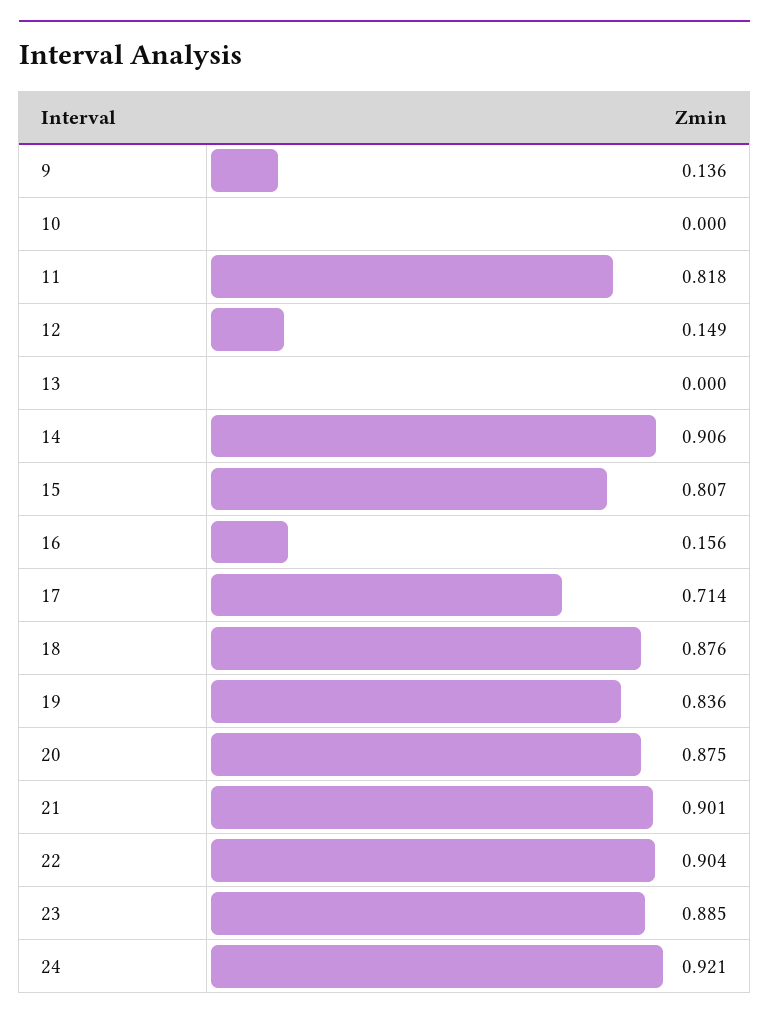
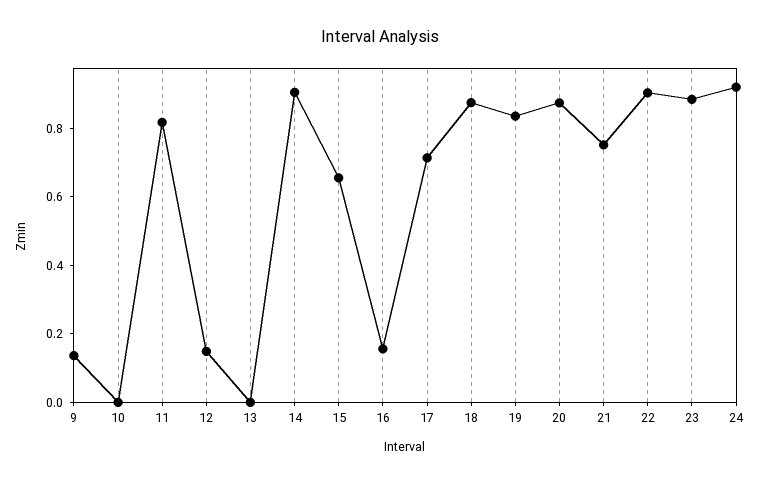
  {
    "9": 0.136,
    "10": 0,
    "11": 0.818,
    "12": 0.149,
    "13": 0,
    "14": 0.906,
-   "15": 0.807,
+   "15": 0.65,
    "16": 0.156,
    "17": 0.714,
    "18": 0.876,
    "19": 0.836,
    "20": 0.875,
-   "21": 0.901,
+   "21": 0.75,
    "22": 0.904,
    "23": 0.885,
    "24": 0.921
  }

